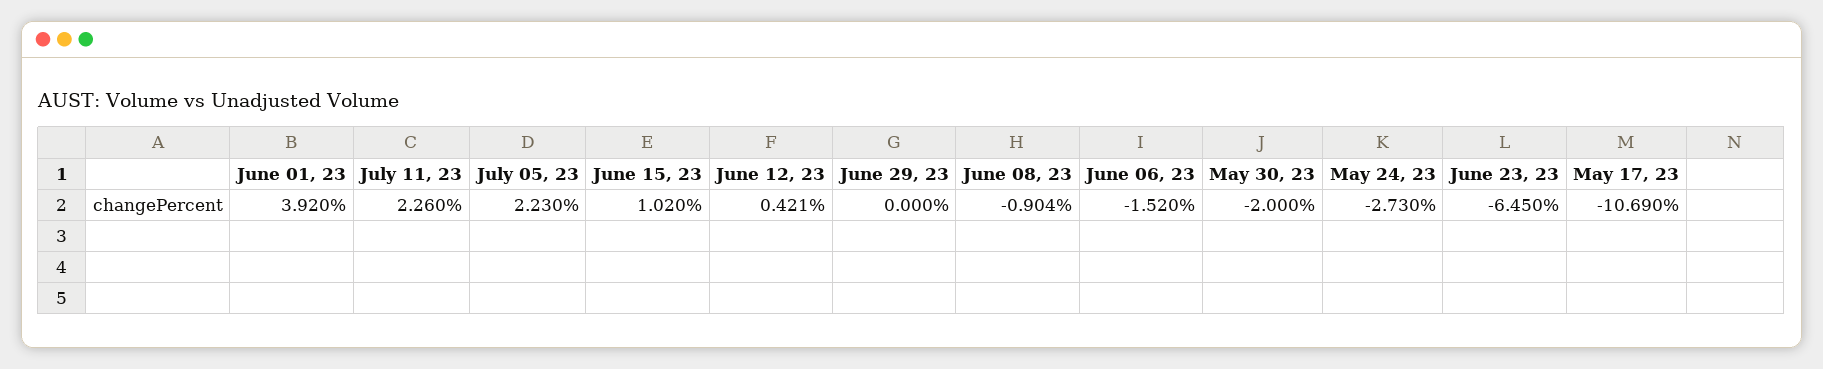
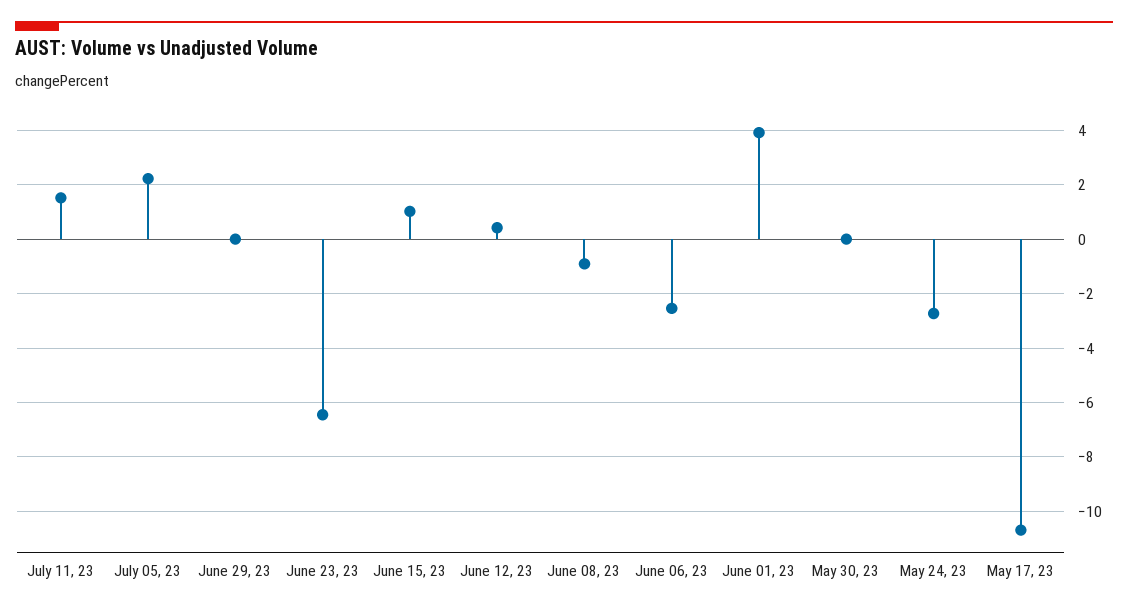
  {
    "June 01, 23": 3.92,
-   "July 11, 23": 2.26,
+   "July 11, 23": 1.5,
    "July 05, 23": 2.23,
    "June 15, 23": 1.02,
    "June 12, 23": 0.421,
    "June 29, 23": 0,
    "June 08, 23": -0.904,
-   "June 06, 23": -1.52,
+   "June 06, 23": -2.5,
-   "May 30, 23": -2,
+   "May 30, 23": 0,
    "May 24, 23": -2.73,
    "June 23, 23": -6.45,
    "May 17, 23": -10.69
  }

